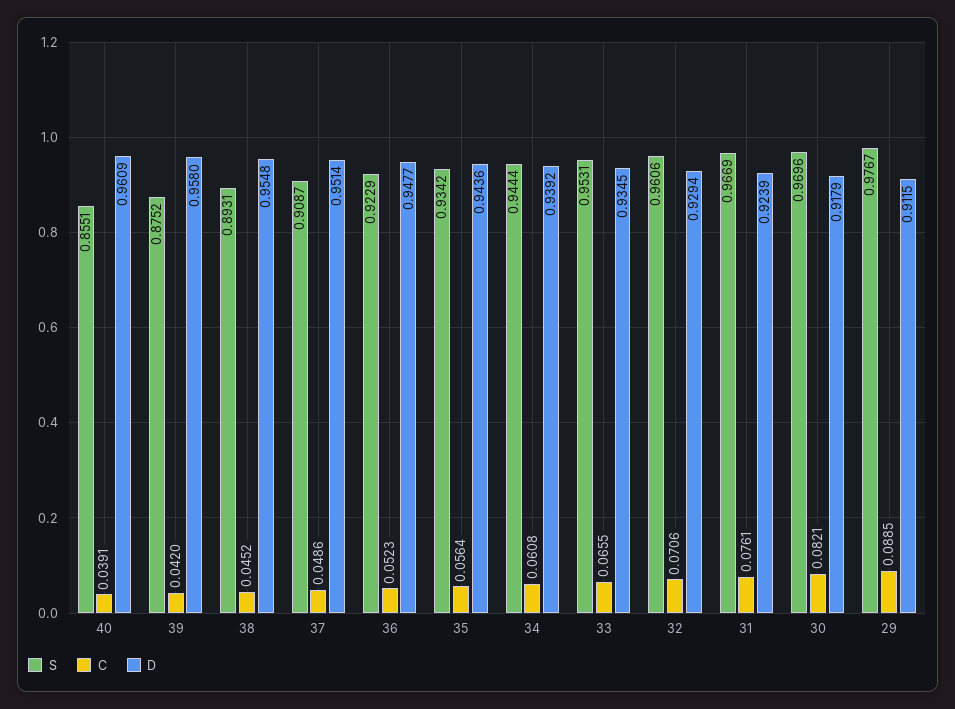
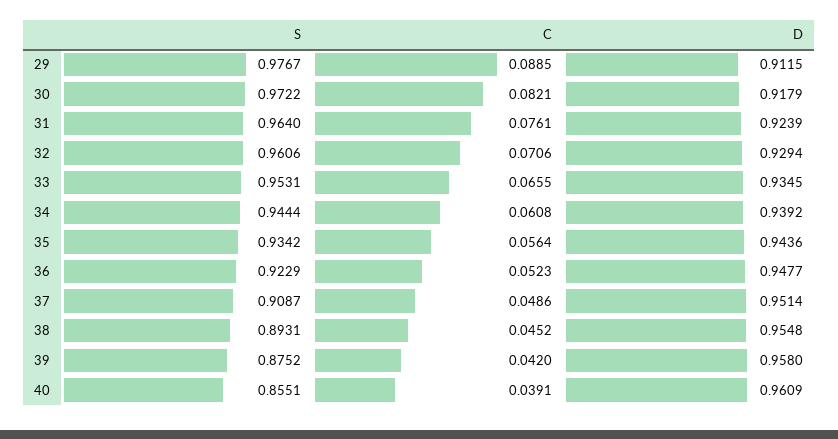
  {
    "S": {
      "40": 0.8551,
      "39": 0.8752,
      "38": 0.8931,
      "37": 0.9087,
      "36": 0.9229,
      "35": 0.9342,
      "34": 0.9444,
      "33": 0.9531,
      "32": 0.9606,
-     "31": 0.9669,
+     "31": 0.964,
-     "30": 0.9696,
+     "30": 0.9722,
      "29": 0.9767
    },
    "C": {
      "40": 0.0391,
      "39": 0.042,
      "38": 0.0452,
      "37": 0.0486,
      "36": 0.0523,
      "35": 0.0564,
      "34": 0.0608,
      "33": 0.0655,
      "32": 0.0706,
      "31": 0.0761,
      "30": 0.0821,
      "29": 0.0885
    },
    "D": {
      "40": 0.9609,
      "39": 0.958,
      "38": 0.9548,
      "37": 0.9514,
      "36": 0.9477,
      "35": 0.9436,
      "34": 0.9392,
      "33": 0.9345,
      "32": 0.9294,
      "31": 0.9239,
      "30": 0.9179,
      "29": 0.9115
    }
  }

